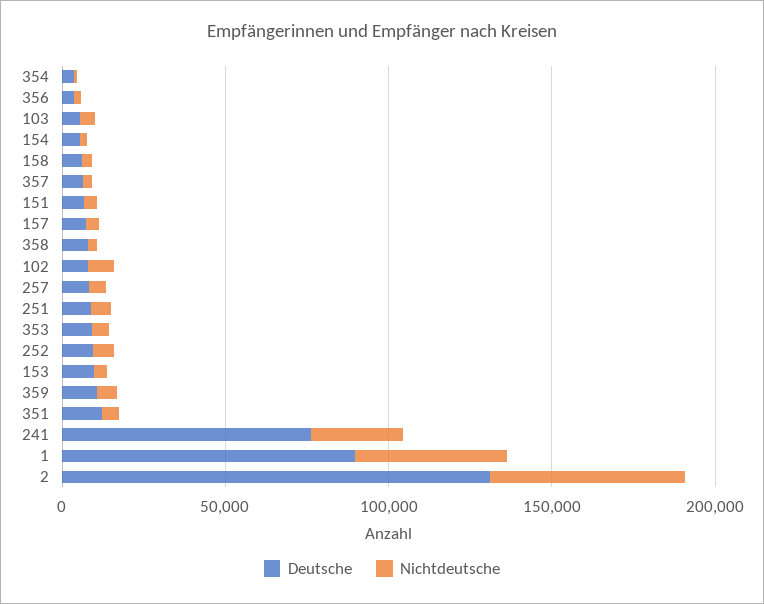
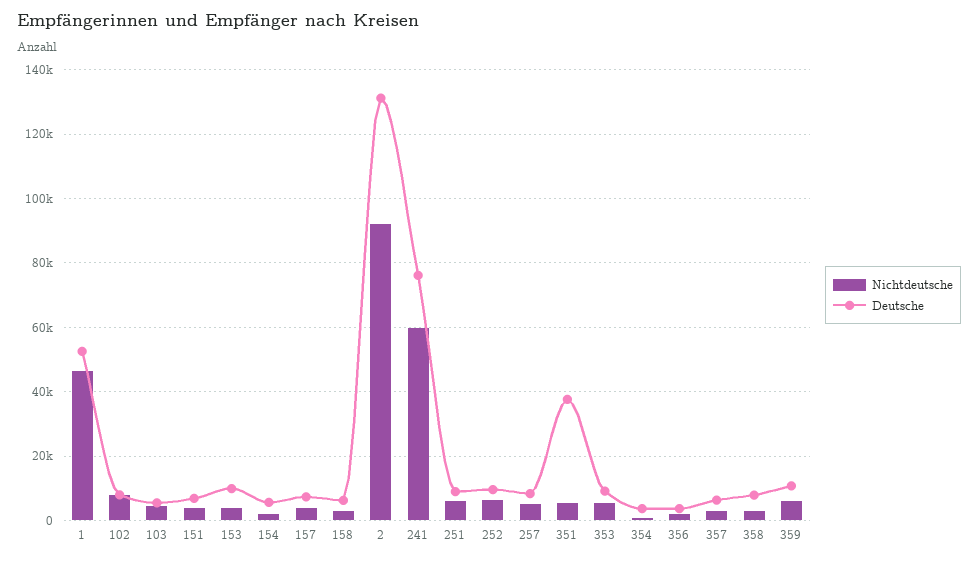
  {
    "Deutsche": {
      "354": 4000,
      "356": 4000,
      "103": 6000,
      "154": 6000,
      "158": 6000,
      "357": 6000,
      "151": 6000,
      "157": 8000,
      "358": 8000,
      "102": 8000,
      "257": 8000,
      "251": 8000,
      "353": 10000,
      "252": 10000,
      "153": 10000,
      "359": 10000,
-     "351": 10000,
+     "351": 38000,
      "241": 76000,
-     "1": 90000,
+     "1": 52000,
      "2": 132000
    },
    "Nichtdeutsche": {
      "354": 0,
      "356": 2000,
      "103": 4000,
      "154": 2000,
      "158": 2000,
      "357": 2000,
      "151": 4000,
      "157": 4000,
      "358": 2000,
      "102": 8000,
      "257": 6000,
      "251": 6000,
      "353": 6000,
      "252": 6000,
      "153": 4000,
      "359": 6000,
      "351": 6000,
-     "241": 30000,
+     "241": 60000,
      "1": 46000,
-     "2": 60000
+     "2": 92000
    }
  }

